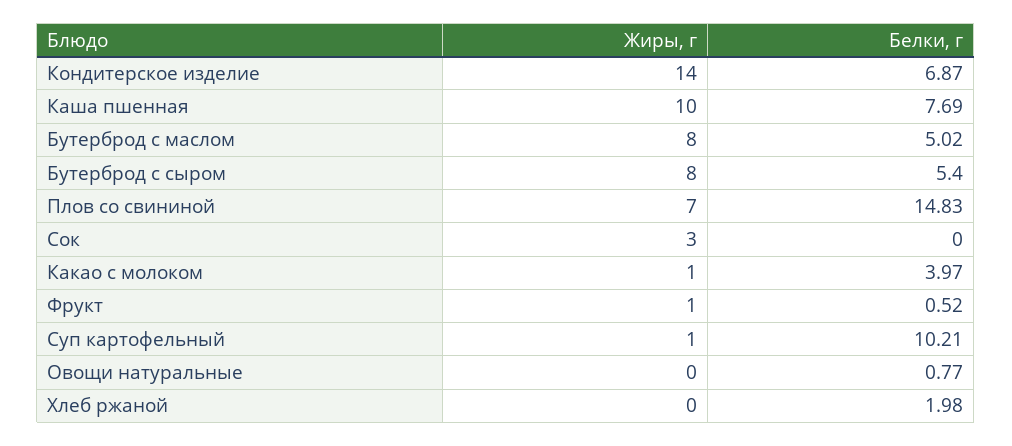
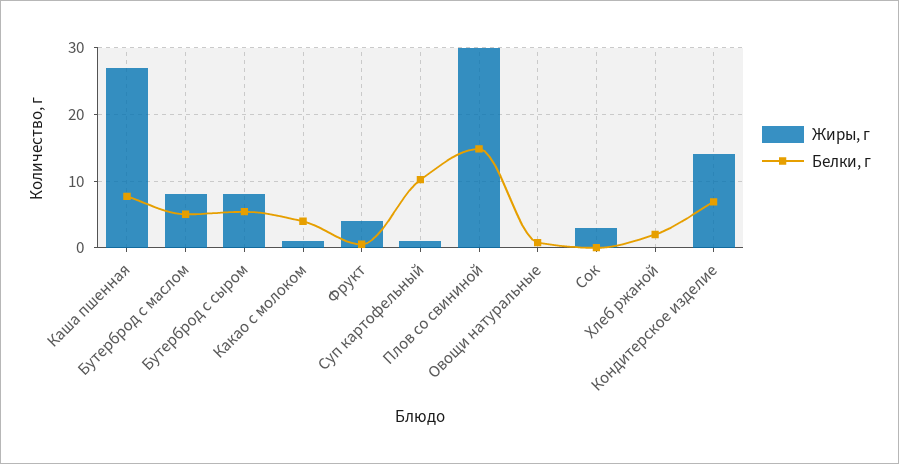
  {
    "Жиры, г": {
      "Кондитерское изделие": 14,
-     "Каша пшенная": 10,
+     "Каша пшенная": 27,
      "Бутерброд с маслом": 8,
      "Бутерброд с сыром": 8,
-     "Плов со свининой": 7,
+     "Плов со свининой": 30,
      "Сок": 3,
      "Какао с молоком": 1,
-     "Фрукт": 1,
+     "Фрукт": 4,
      "Суп картофельный": 1,
      "Овощи натуральные": 0,
      "Хлеб ржаной": 0
    },
    "Белки, г": {
      "Кондитерское изделие": 6.87,
      "Каша пшенная": 7.69,
      "Бутерброд с маслом": 5.02,
      "Бутерброд с сыром": 5.4,
      "Плов со свининой": 14.83,
      "Сок": 0,
      "Какао с молоком": 3.97,
      "Фрукт": 0.52,
      "Суп картофельный": 10.21,
      "Овощи натуральные": 0.77,
      "Хлеб ржаной": 1.98
    }
  }

